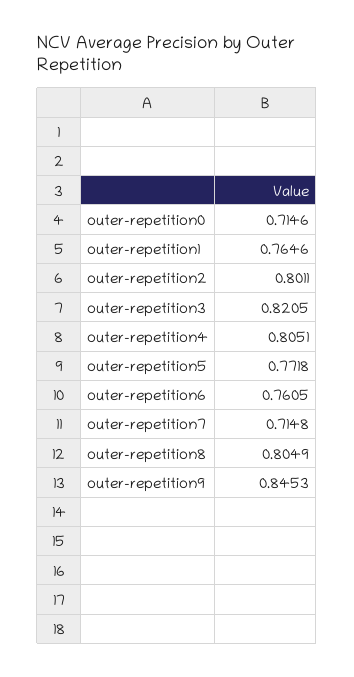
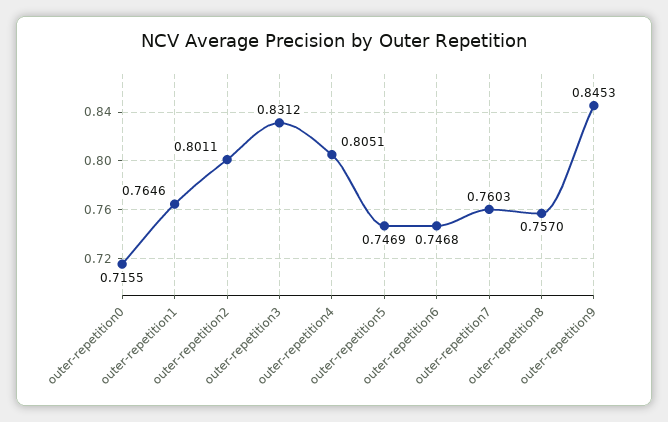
  {
-   "outer-repetition0": 0.7146,
+   "outer-repetition0": 0.7155,
    "outer-repetition1": 0.7646,
    "outer-repetition2": 0.8011,
-   "outer-repetition3": 0.8205,
+   "outer-repetition3": 0.8312,
    "outer-repetition4": 0.8051,
-   "outer-repetition5": 0.7718,
+   "outer-repetition5": 0.7469,
-   "outer-repetition6": 0.7605,
+   "outer-repetition6": 0.7468,
-   "outer-repetition7": 0.7148,
+   "outer-repetition7": 0.7603,
-   "outer-repetition8": 0.8049,
+   "outer-repetition8": 0.757,
    "outer-repetition9": 0.8453
  }

